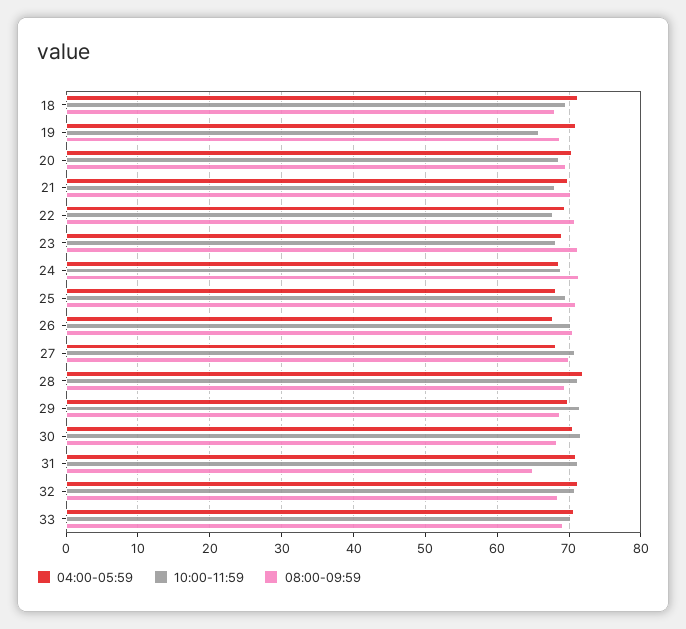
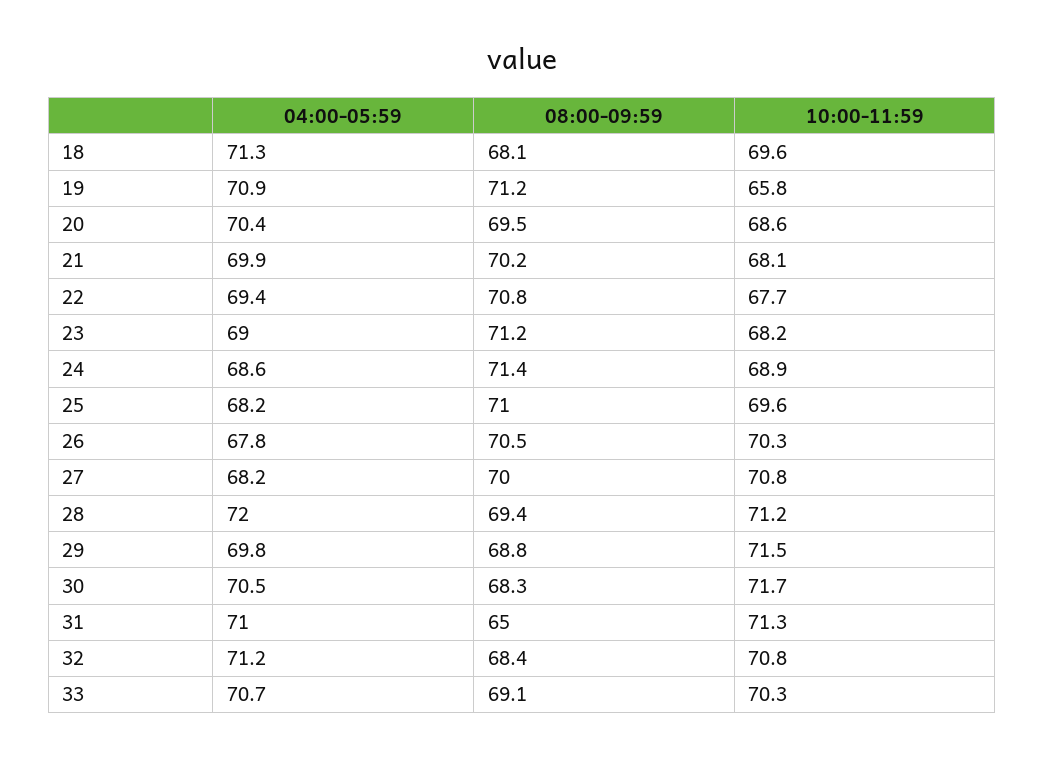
  {
    "04:00-05:59": {
      "18": 71.3,
      "19": 70.9,
      "20": 70.4,
      "21": 69.9,
      "22": 69.4,
      "23": 69,
      "24": 68.6,
      "25": 68.2,
      "26": 67.8,
      "27": 68.2,
      "28": 72,
      "29": 69.8,
      "30": 70.5,
      "31": 71,
      "32": 71.2,
      "33": 70.7
    },
    "10:00-11:59": {
      "18": 69.6,
      "19": 65.8,
      "20": 68.6,
      "21": 68.1,
      "22": 67.7,
      "23": 68.2,
      "24": 68.9,
      "25": 69.6,
      "26": 70.3,
      "27": 70.8,
      "28": 71.2,
      "29": 71.5,
      "30": 71.7,
      "31": 71.3,
      "32": 70.8,
      "33": 70.3
    },
    "08:00-09:59": {
      "18": 68.1,
-     "19": 69,
+     "19": 71.2,
      "20": 69.5,
      "21": 70.2,
      "22": 70.8,
      "23": 71.2,
      "24": 71.4,
      "25": 71,
      "26": 70.5,
      "27": 70,
      "28": 69.4,
      "29": 68.8,
      "30": 68.3,
      "31": 65,
      "32": 68.4,
      "33": 69.1
    }
  }

